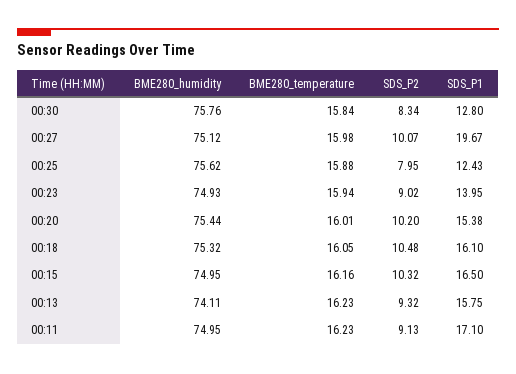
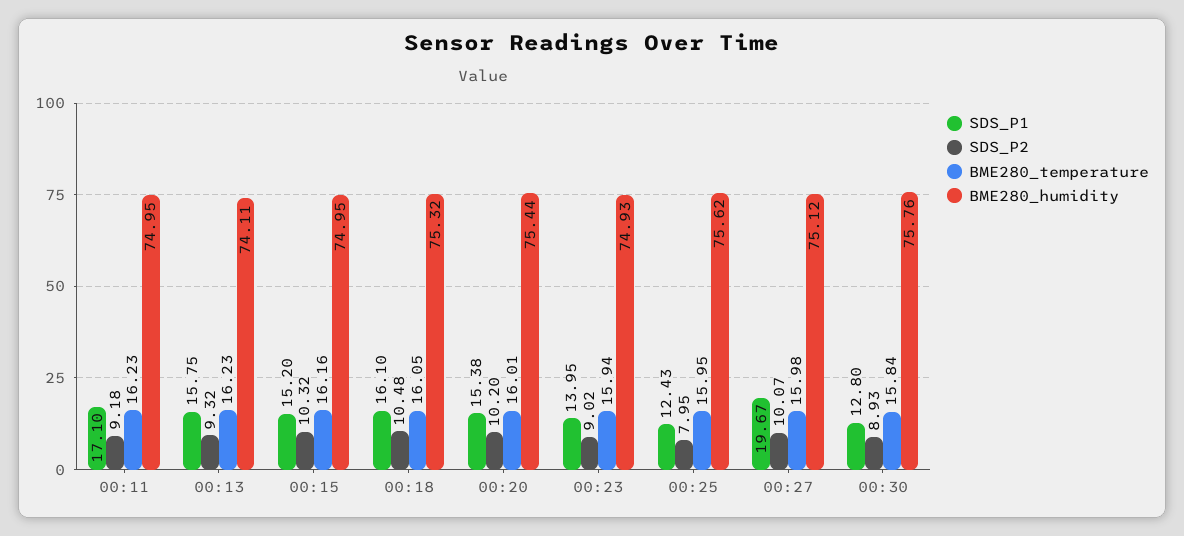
  {
    "BME280_humidity": {
      "00:30": 75.76,
      "00:27": 75.12,
      "00:25": 75.62,
      "00:23": 74.93,
      "00:20": 75.44,
      "00:18": 75.32,
      "00:15": 74.95,
      "00:13": 74.11,
      "00:11": 74.95
    },
    "BME280_temperature": {
      "00:30": 15.84,
      "00:27": 15.98,
-     "00:25": 15.88,
+     "00:25": 15.95,
      "00:23": 15.94,
      "00:20": 16.01,
      "00:18": 16.05,
      "00:15": 16.16,
      "00:13": 16.23,
      "00:11": 16.23
    },
    "SDS_P2": {
-     "00:30": 8.34,
+     "00:30": 8.93,
      "00:27": 10.07,
      "00:25": 7.95,
      "00:23": 9.02,
      "00:20": 10.2,
      "00:18": 10.48,
      "00:15": 10.32,
      "00:13": 9.32,
-     "00:11": 9.13
+     "00:11": 9.18
    },
    "SDS_P1": {
      "00:30": 12.8,
      "00:27": 19.67,
      "00:25": 12.43,
      "00:23": 13.95,
      "00:20": 15.38,
      "00:18": 16.1,
-     "00:15": 16.5,
+     "00:15": 15.2,
      "00:13": 15.75,
      "00:11": 17.1
    }
  }

